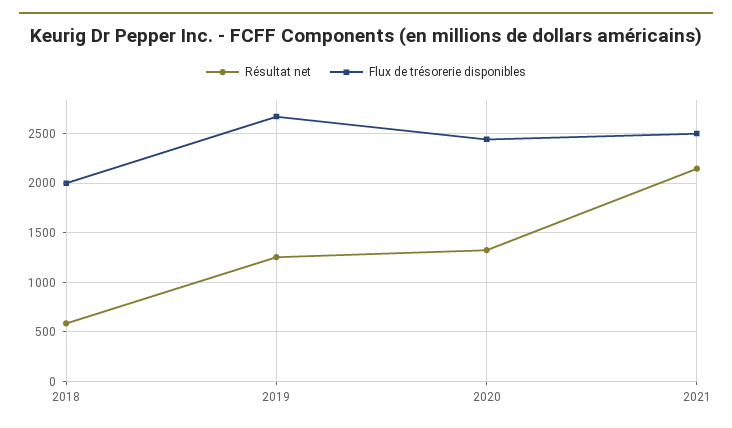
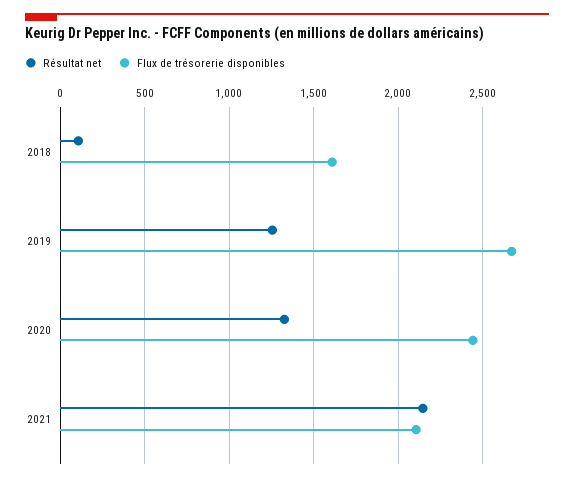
  {
    "Résultat net": {
-     "2018": 600,
+     "2018": 100,
      "2019": 1250,
      "2020": 1350,
      "2021": 2150
    },
    "Flux de trésorerie disponibles": {
-     "2018": 2000,
+     "2018": 1600,
      "2019": 2650,
      "2020": 2450,
-     "2021": 2500
+     "2021": 2100
    }
  }

